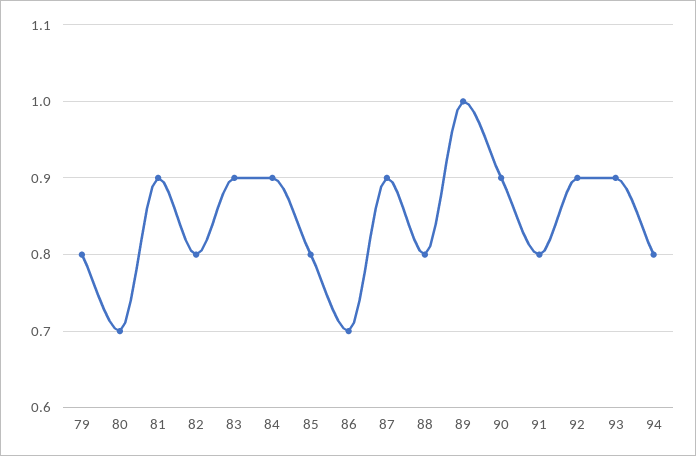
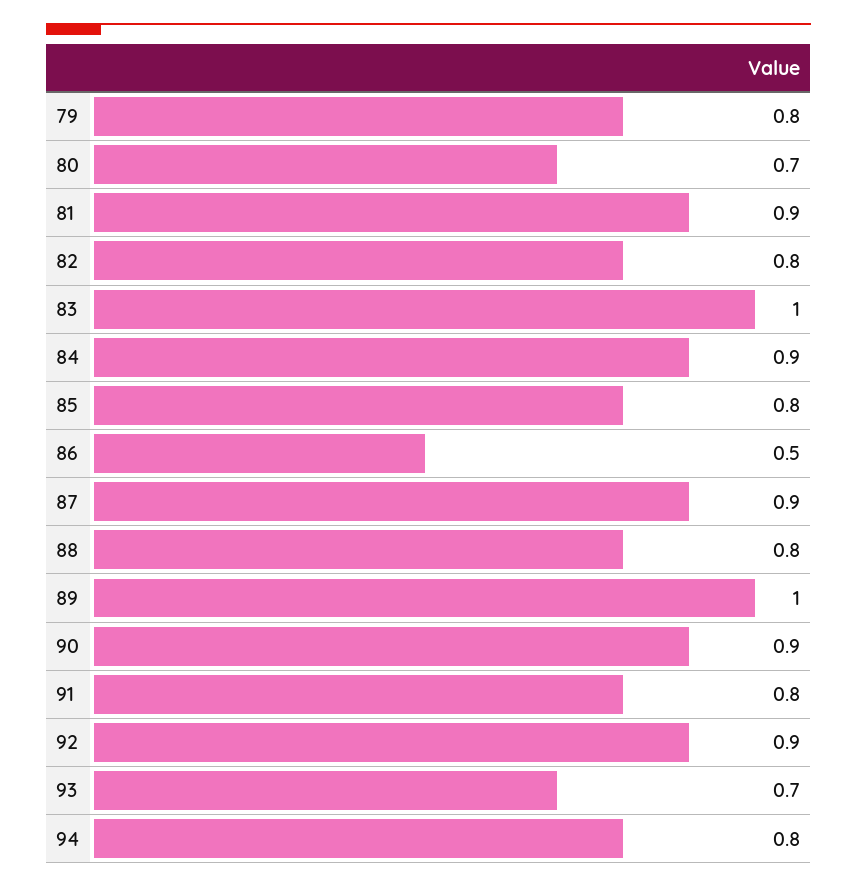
  {
    "79": 0.8,
    "80": 0.7,
    "81": 0.9,
    "82": 0.8,
-   "83": 0.9,
+   "83": 1,
    "84": 0.9,
    "85": 0.8,
-   "86": 0.7,
+   "86": 0.5,
    "87": 0.9,
    "88": 0.8,
    "89": 1,
    "90": 0.9,
    "91": 0.8,
    "92": 0.9,
-   "93": 0.9,
+   "93": 0.7,
    "94": 0.8
  }

